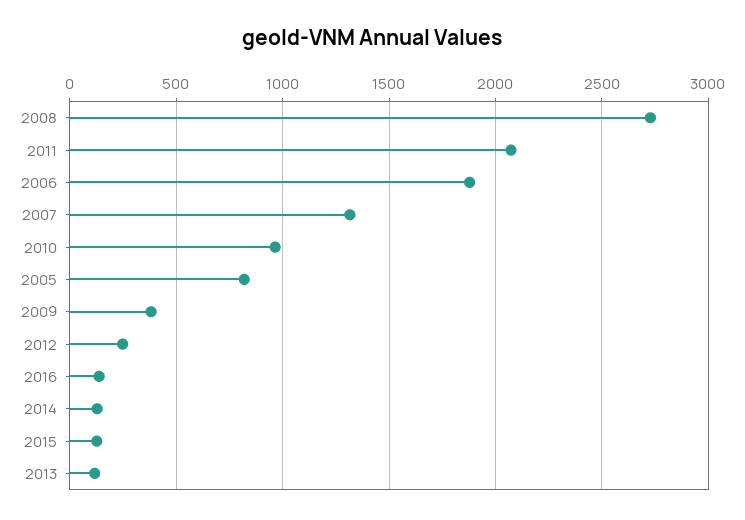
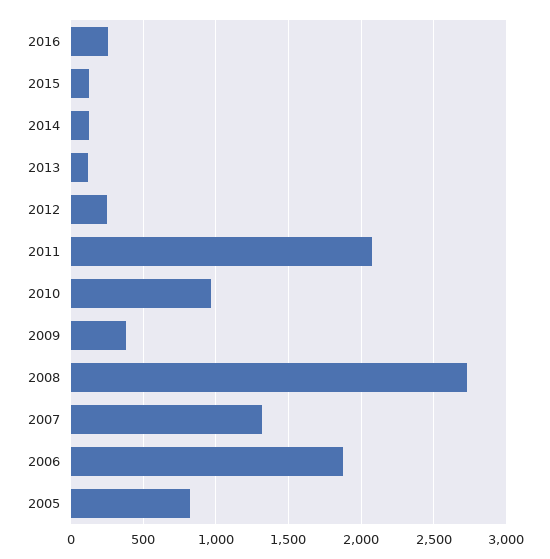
  {
    "2008": 2750,
    "2011": 2050,
    "2006": 1900,
    "2007": 1300,
    "2010": 950,
    "2005": 800,
    "2009": 400,
    "2012": 250,
-   "2016": 150,
+   "2016": 250,
    "2014": 150,
    "2015": 150,
    "2013": 100
  }

